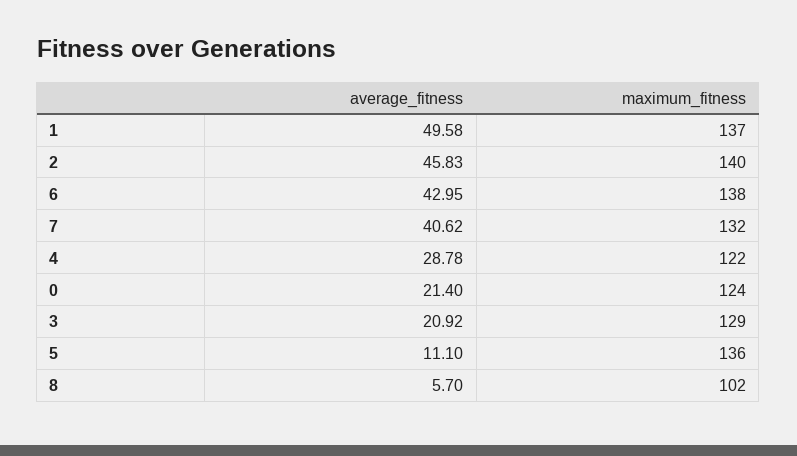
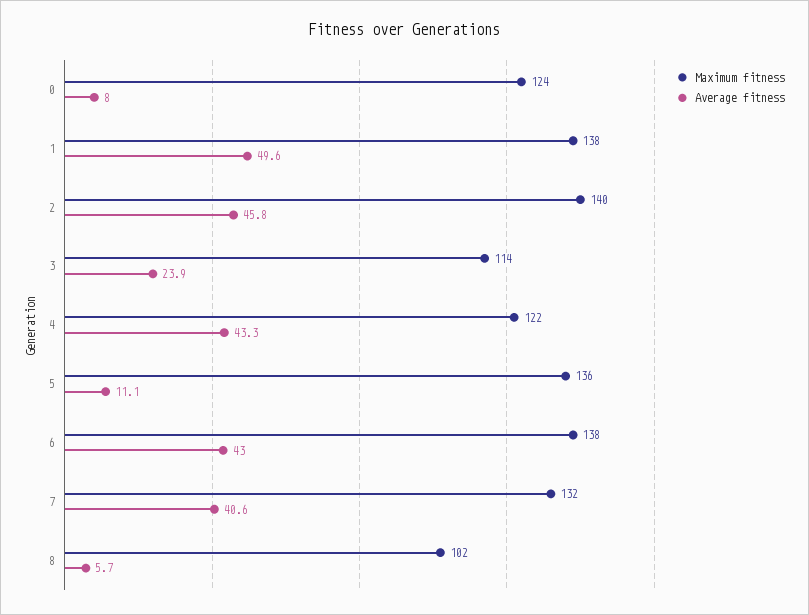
  {
    "average_fitness": {
      "1": 49.58,
      "2": 45.83,
      "6": 42.95,
      "7": 40.62,
-     "4": 28.78,
+     "4": 43.3,
-     "0": 21.4,
+     "0": 8,
-     "3": 20.92,
+     "3": 23.9,
      "5": 11.1,
      "8": 5.7
    },
    "maximum_fitness": {
-     "1": 137,
+     "1": 138,
      "2": 140,
      "6": 138,
      "7": 132,
      "4": 122,
      "0": 124,
-     "3": 129,
+     "3": 114,
      "5": 136,
      "8": 102
    }
  }

